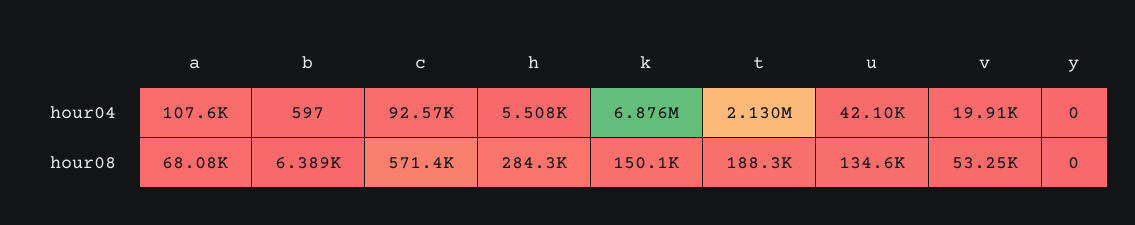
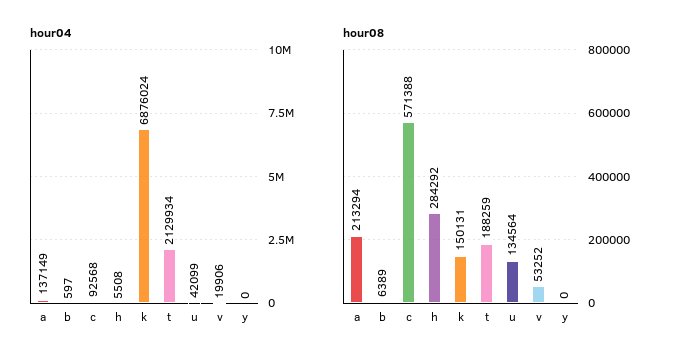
  {
    "hour04": {
-     "a": 107600,
+     "a": 137149,
      "b": 597,
      "c": 92568,
      "h": 5508,
      "k": 6876024,
      "t": 2129934,
      "u": 42099,
      "v": 19906,
      "y": 0
    },
    "hour08": {
-     "a": 68080,
+     "a": 213294,
      "b": 6389,
      "c": 571388,
      "h": 284292,
      "k": 150131,
      "t": 188259,
      "u": 134564,
      "v": 53252,
      "y": 0
    }
  }

